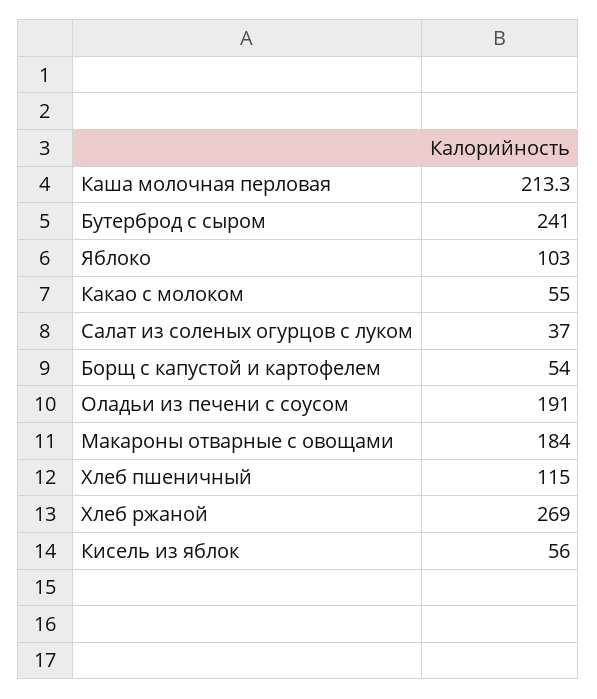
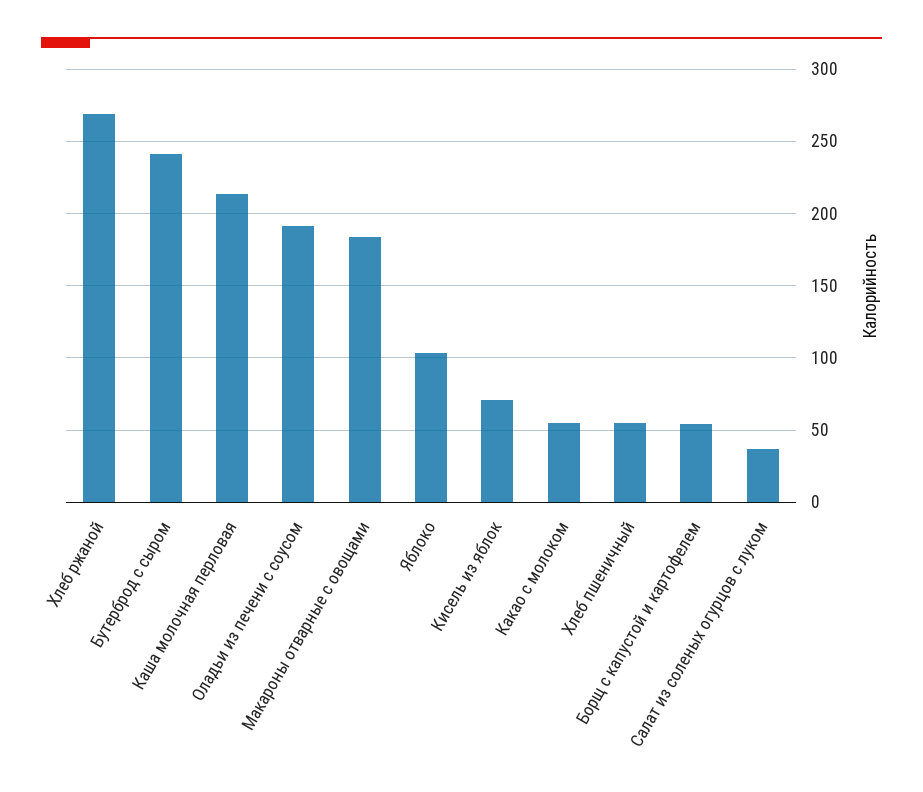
  {
    "Каша молочная перловая": 213.3,
    "Бутерброд с сыром": 241,
    "Яблоко": 103,
    "Какао с молоком": 55,
    "Салат из соленых огурцов с луком": 37,
    "Борщ с капустой и картофелем": 54,
    "Оладьи из печени с соусом": 191,
    "Макароны отварные с овощами": 184,
-   "Хлеб пшеничный": 115,
+   "Хлеб пшеничный": 55,
    "Хлеб ржаной": 269,
-   "Кисель из яблок": 56
+   "Кисель из яблок": 70
  }

